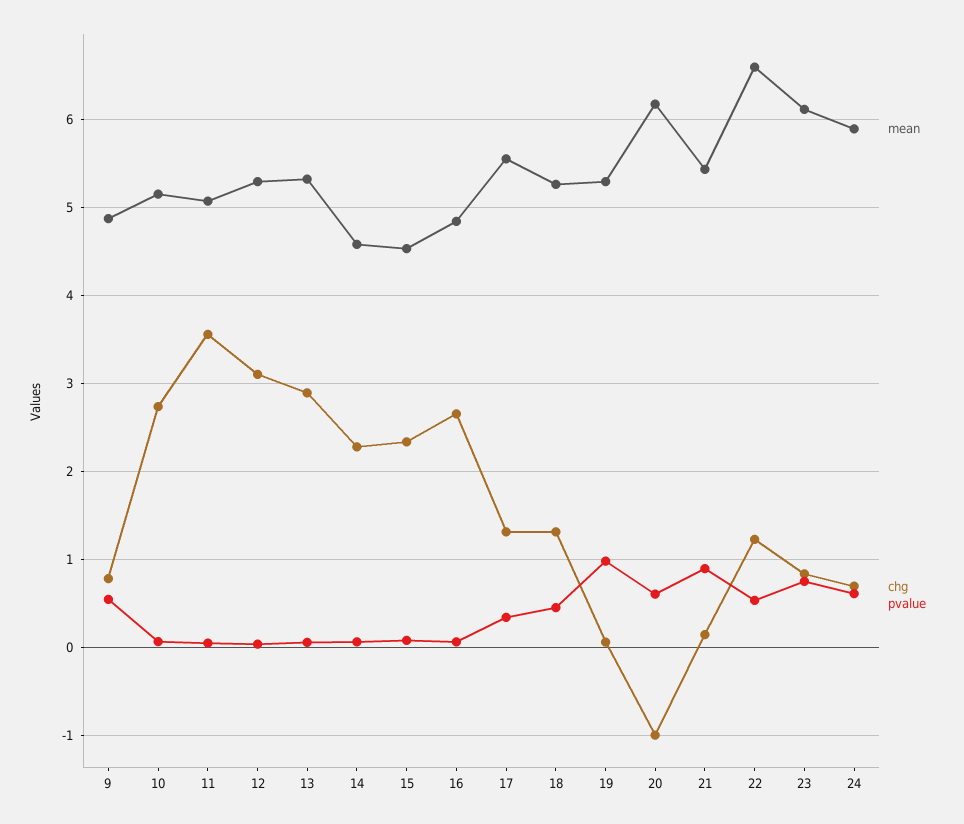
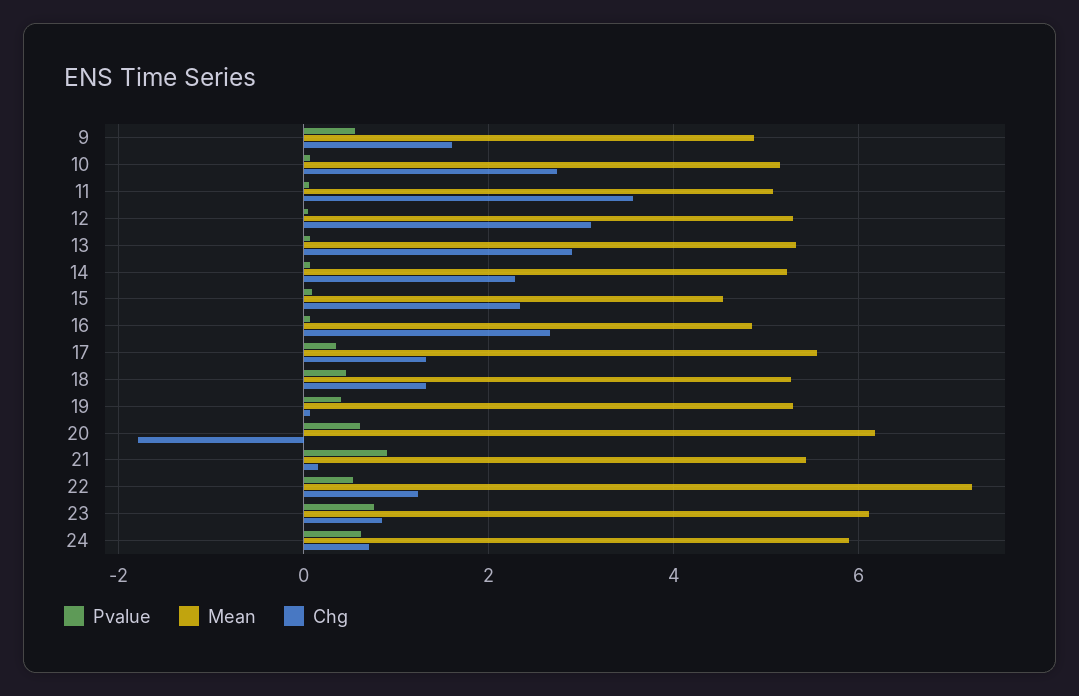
  {
    "mean": {
      "9": 4.9,
      "10": 5.2,
      "11": 5.1,
      "12": 5.3,
      "13": 5.3,
-     "14": 4.6,
+     "14": 5.2,
      "15": 4.5,
      "16": 4.8,
      "17": 5.6,
      "18": 5.3,
      "19": 5.3,
      "20": 6.2,
      "21": 5.4,
-     "22": 6.6,
+     "22": 7.2,
      "23": 6.1,
      "24": 5.9
    },
    "chg": {
-     "9": 0.8,
+     "9": 1.6,
      "10": 2.7,
      "11": 3.6,
      "12": 3.1,
      "13": 2.9,
      "14": 2.3,
      "15": 2.3,
      "16": 2.7,
      "17": 1.3,
      "18": 1.3,
      "19": 0.1,
-     "20": -1,
+     "20": -1.8,
      "21": 0.2,
      "22": 1.2,
      "23": 0.8,
      "24": 0.7
    },
    "pvalue": {
      "9": 0.6,
      "10": 0.1,
      "11": 0.1,
      "12": 0,
      "13": 0.1,
      "14": 0.1,
      "15": 0.1,
      "16": 0.1,
      "17": 0.3,
      "18": 0.5,
-     "19": 1,
+     "19": 0.4,
      "20": 0.6,
      "21": 0.9,
      "22": 0.5,
      "23": 0.8,
      "24": 0.6
    }
  }

